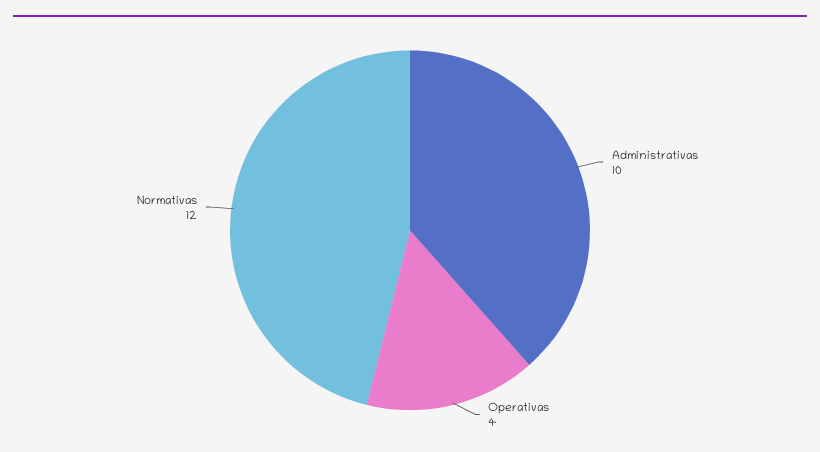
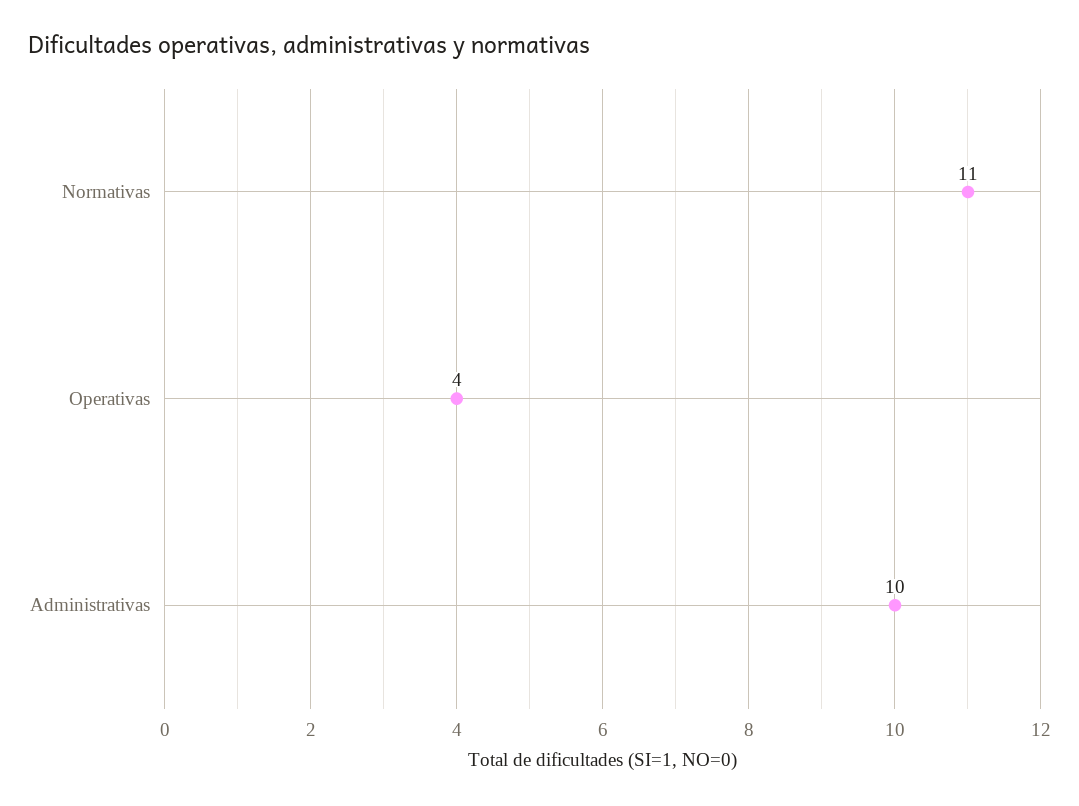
  {
    "Administrativas": 10,
    "Operativas": 4,
-   "Normativas": 12
+   "Normativas": 11
  }

